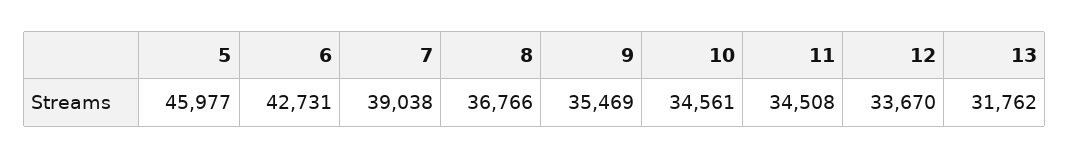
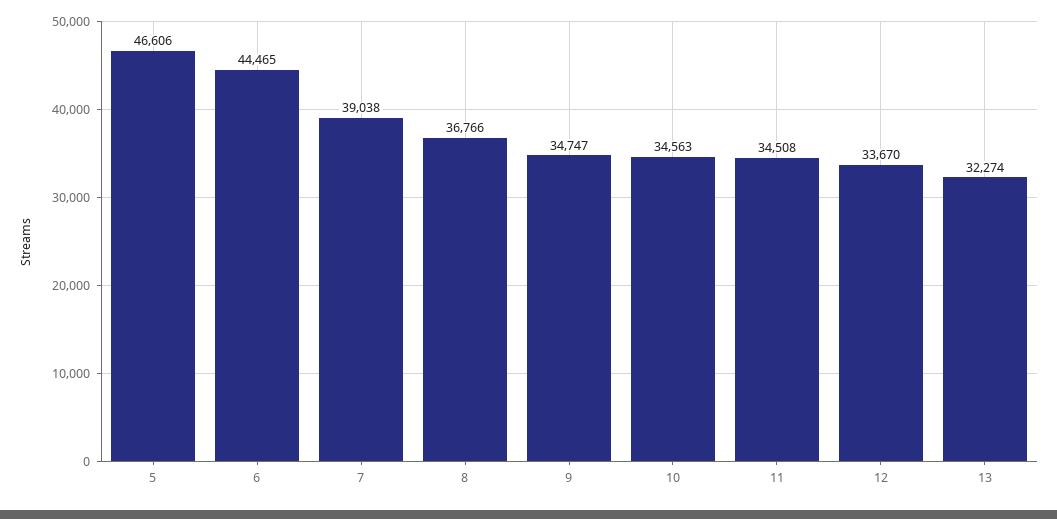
  {
-   "5": 45977,
+   "5": 46606,
-   "6": 42731,
+   "6": 44465,
    "7": 39038,
    "8": 36766,
-   "9": 35469,
+   "9": 34747,
-   "10": 34561,
+   "10": 34563,
    "11": 34508,
    "12": 33670,
-   "13": 31762
+   "13": 32274
  }

